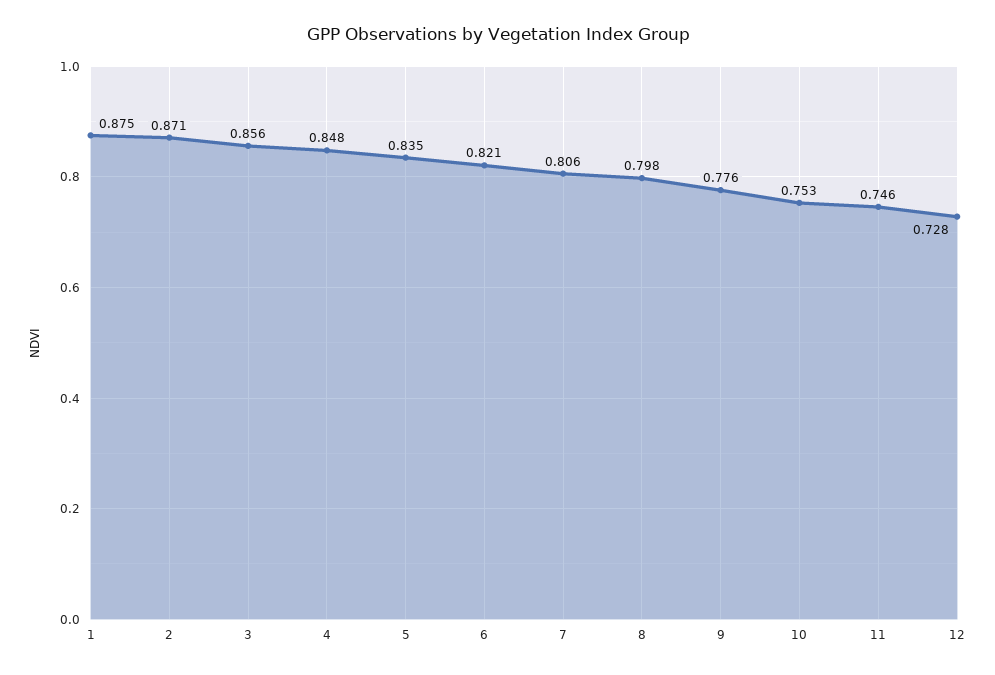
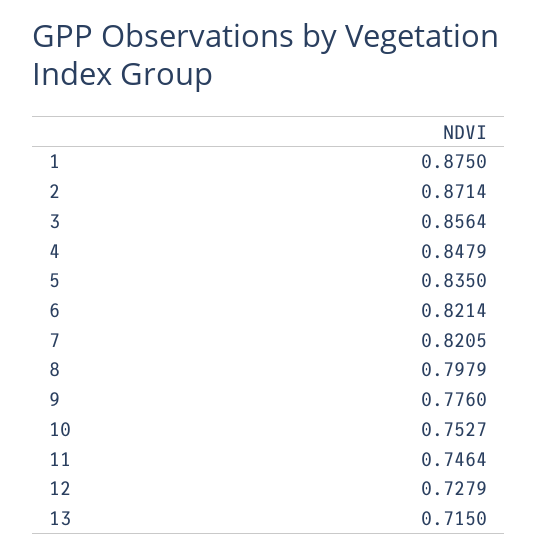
  {
    "1": 0.875,
    "2": 0.8714,
    "3": 0.8564,
    "4": 0.8479,
    "5": 0.835,
    "6": 0.8214,
-   "7": 0.806,
+   "7": 0.8205,
    "8": 0.7979,
    "9": 0.776,
    "10": 0.7527,
    "11": 0.7464,
-   "12": 0.7279
+   "12": 0.7279,
+   "13": 0.715
  }

